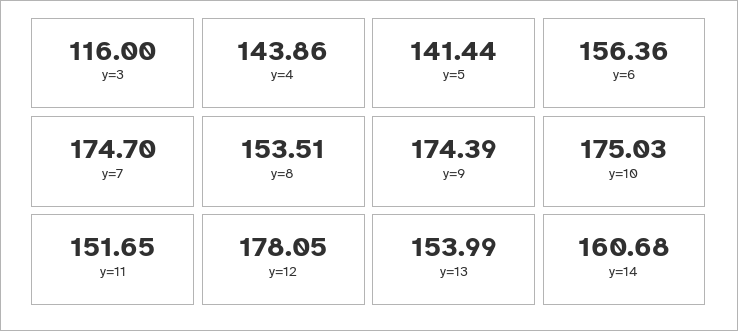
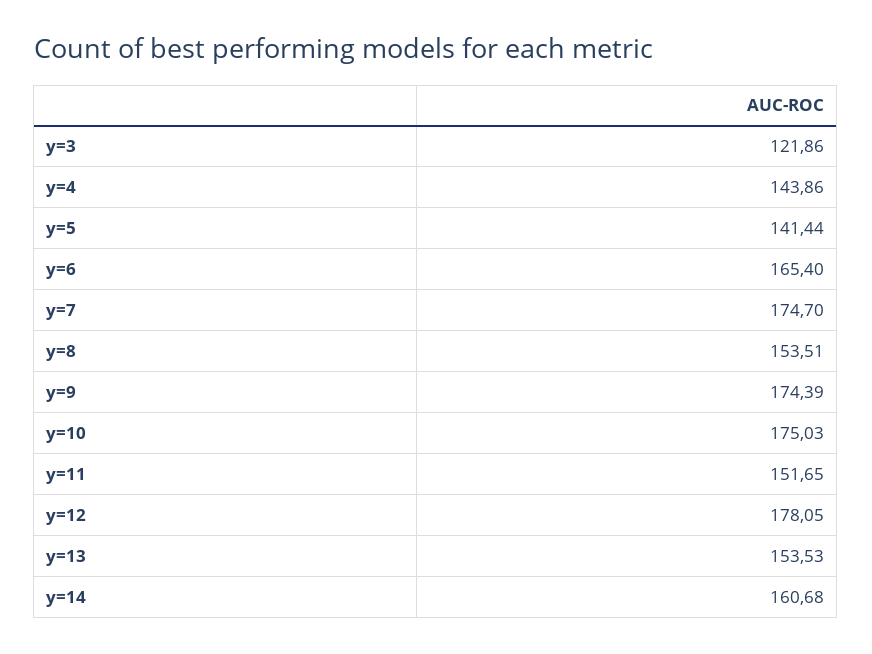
  {
-   "y=3": 116,
+   "y=3": 121.86,
    "y=4": 143.86,
    "y=5": 141.44,
-   "y=6": 156.36,
+   "y=6": 165.4,
    "y=7": 174.7,
    "y=8": 153.51,
    "y=9": 174.39,
    "y=10": 175.03,
    "y=11": 151.65,
    "y=12": 178.05,
-   "y=13": 153.99,
+   "y=13": 153.53,
    "y=14": 160.68
  }

